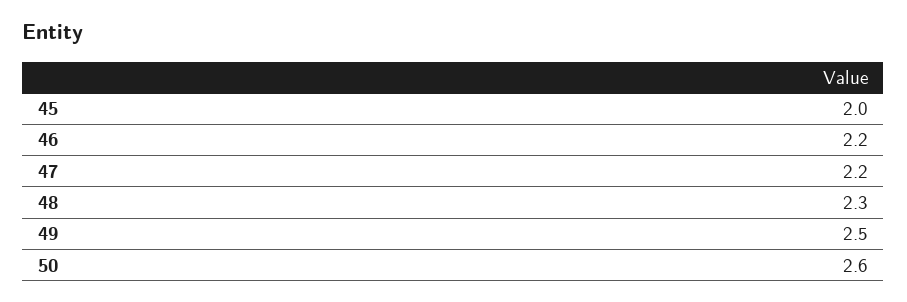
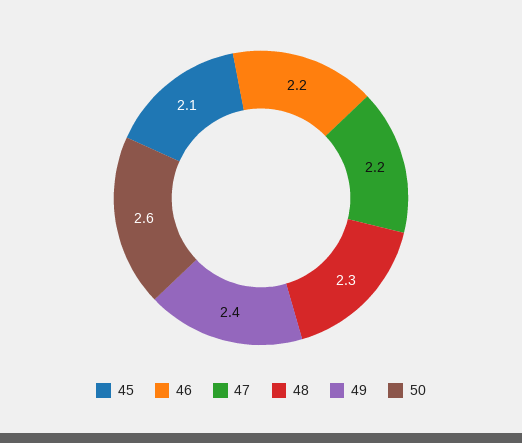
  {
-   "45": 2,
+   "45": 2.1,
    "46": 2.2,
    "47": 2.2,
    "48": 2.3,
-   "49": 2.5,
+   "49": 2.4,
    "50": 2.6
  }

